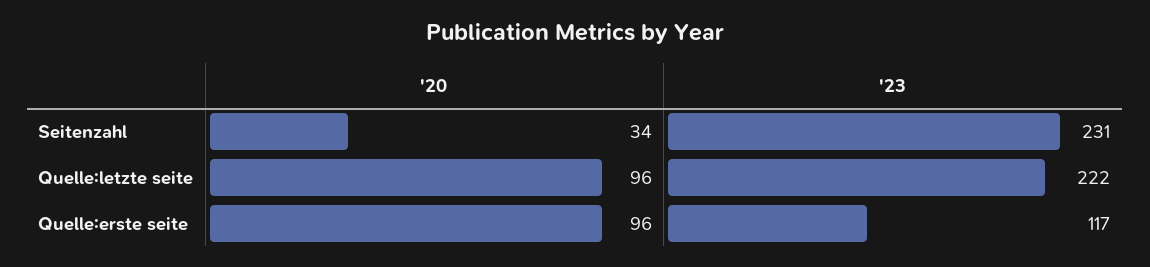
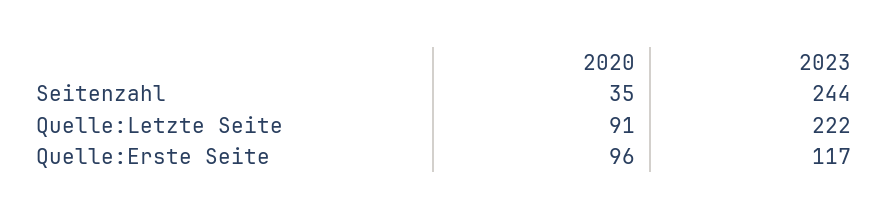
  {
    "'20": {
-     "Seitenzahl": 34,
+     "Seitenzahl": 35,
-     "Quelle:letzte seite": 96,
+     "Quelle:letzte seite": 91,
      "Quelle:erste seite": 96
    },
    "'23": {
-     "Seitenzahl": 231,
+     "Seitenzahl": 244,
      "Quelle:letzte seite": 222,
      "Quelle:erste seite": 117
    }
  }

